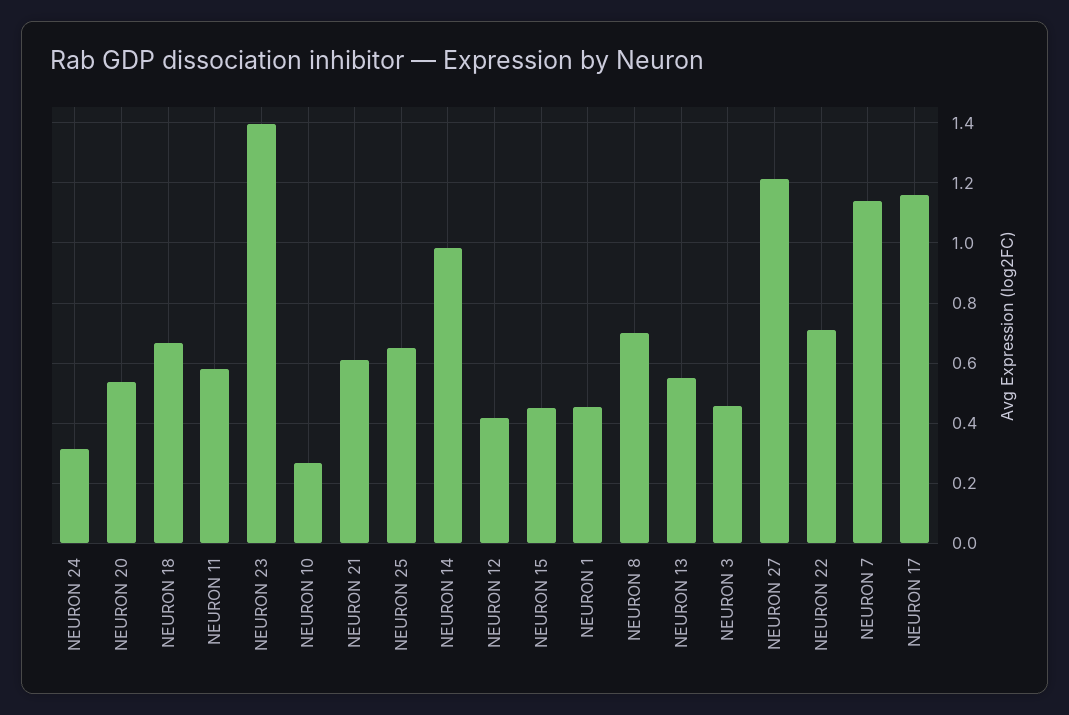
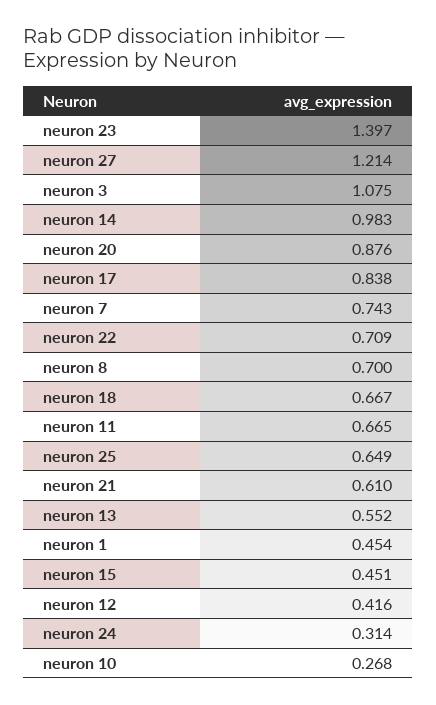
  {
    "NEURON 24": 0.314,
-   "NEURON 20": 0.54,
+   "NEURON 20": 0.876,
    "NEURON 18": 0.667,
-   "NEURON 11": 0.58,
+   "NEURON 11": 0.665,
    "NEURON 23": 1.397,
    "NEURON 10": 0.268,
    "NEURON 21": 0.61,
    "NEURON 25": 0.649,
    "NEURON 14": 0.983,
    "NEURON 12": 0.416,
    "NEURON 15": 0.451,
    "NEURON 1": 0.454,
    "NEURON 8": 0.7,
    "NEURON 13": 0.552,
-   "NEURON 3": 0.46,
+   "NEURON 3": 1.075,
    "NEURON 27": 1.214,
    "NEURON 22": 0.709,
-   "NEURON 7": 1.14,
+   "NEURON 7": 0.743,
-   "NEURON 17": 1.16
+   "NEURON 17": 0.838
  }

